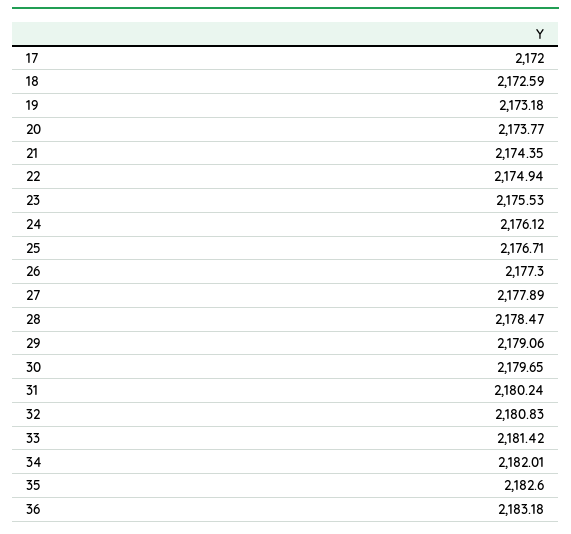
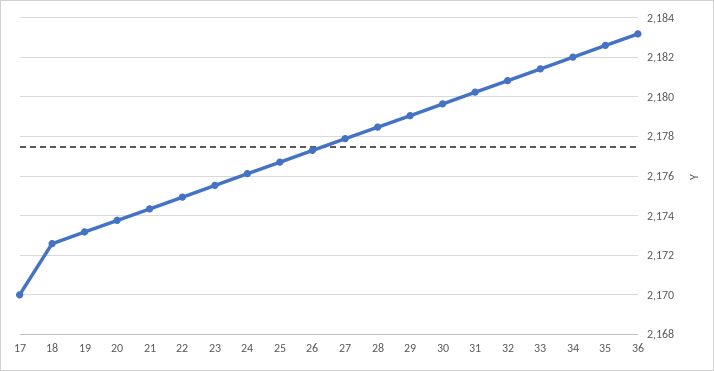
  {
-   "17": 2172,
+   "17": 2170,
    "18": 2172.59,
    "19": 2173.18,
    "20": 2173.77,
    "21": 2174.35,
    "22": 2174.94,
    "23": 2175.53,
    "24": 2176.12,
    "25": 2176.71,
    "26": 2177.3,
    "27": 2177.89,
    "28": 2178.47,
    "29": 2179.06,
    "30": 2179.65,
    "31": 2180.24,
    "32": 2180.83,
    "33": 2181.42,
    "34": 2182.01,
    "35": 2182.6,
    "36": 2183.18
  }

